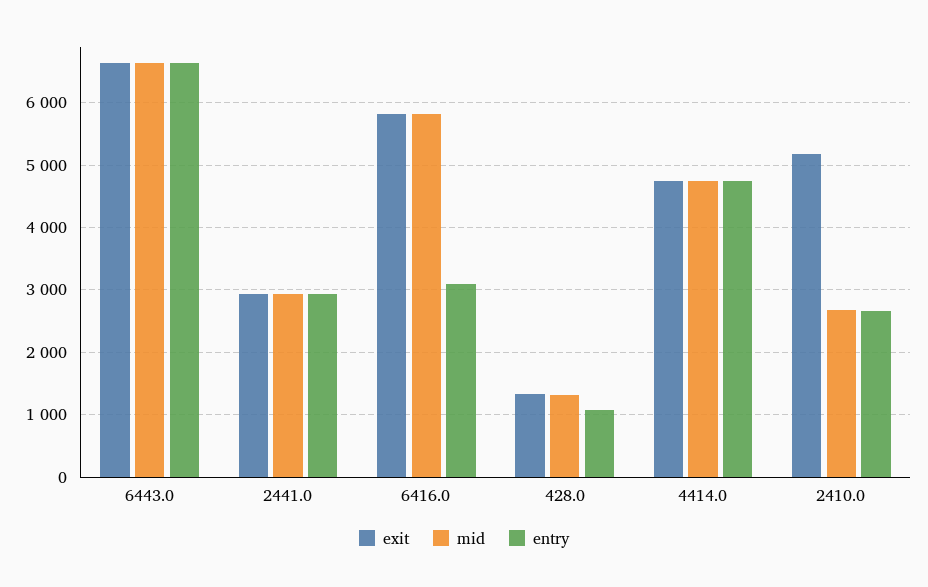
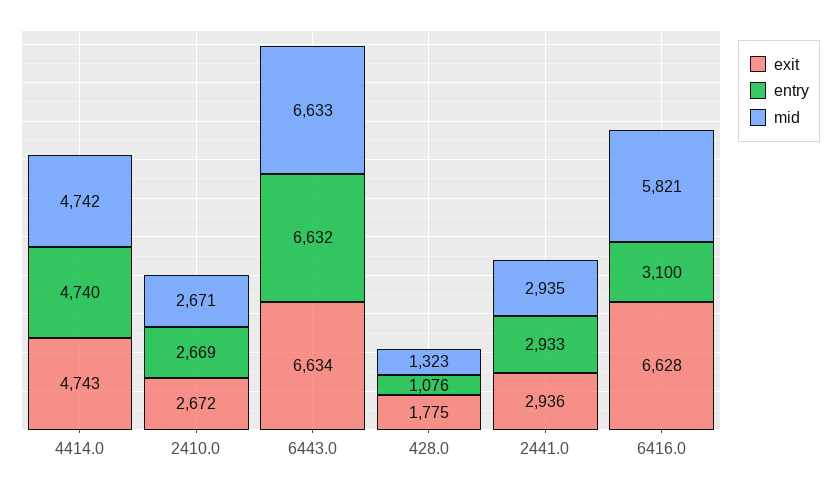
  {
    "exit": {
      "6443.0": 6634,
      "2441.0": 2936,
-     "6416.0": 5800,
+     "6416.0": 6628,
-     "428.0": 1300,
+     "428.0": 1775,
      "4414.0": 4743,
-     "2410.0": 5200
+     "2410.0": 2672
    },
    "mid": {
      "6443.0": 6633,
      "2441.0": 2935,
      "6416.0": 5821,
      "428.0": 1323,
      "4414.0": 4742,
      "2410.0": 2671
    },
    "entry": {
      "6443.0": 6632,
      "2441.0": 2933,
      "6416.0": 3100,
      "428.0": 1076,
      "4414.0": 4740,
      "2410.0": 2669
    }
  }

